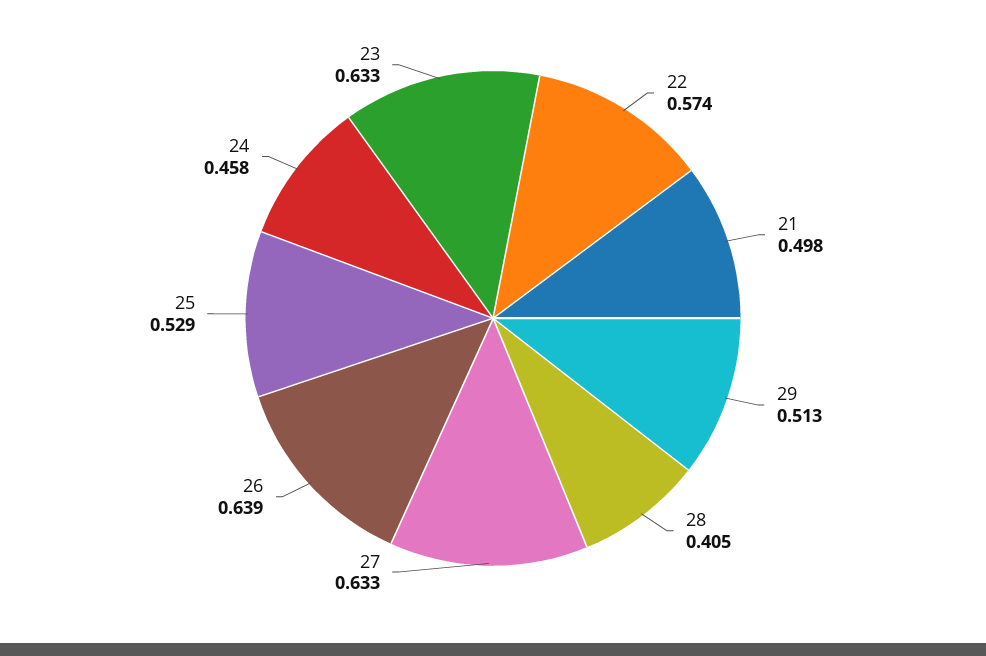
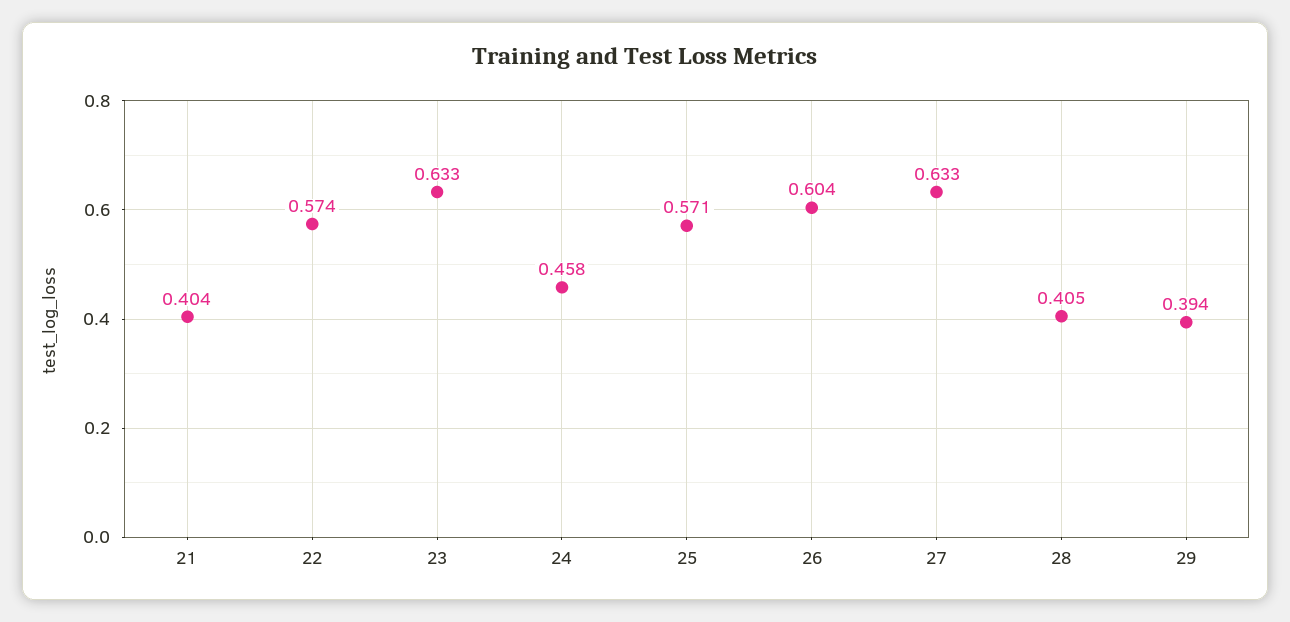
  {
    "22": 0.574,
-   "21": 0.498,
+   "21": 0.404,
-   "29": 0.513,
+   "29": 0.394,
    "28": 0.405,
    "27": 0.633,
-   "26": 0.639,
+   "26": 0.604,
-   "25": 0.529,
+   "25": 0.571,
    "24": 0.458,
    "23": 0.633
  }

